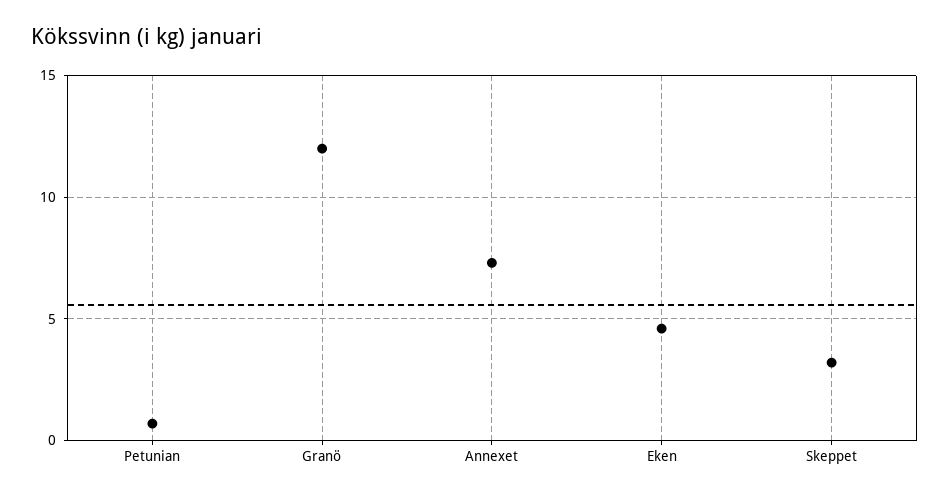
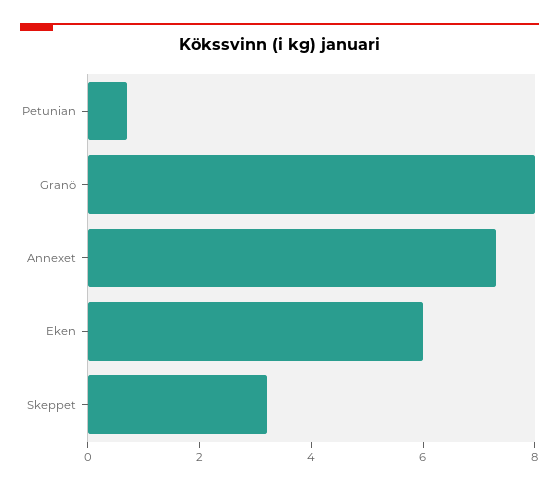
  {
    "Petunian": 0.5,
-   "Granö": 12,
+   "Granö": 8,
    "Annexet": 7.5,
-   "Eken": 4.5,
+   "Eken": 6,
    "Skeppet": 3
  }

